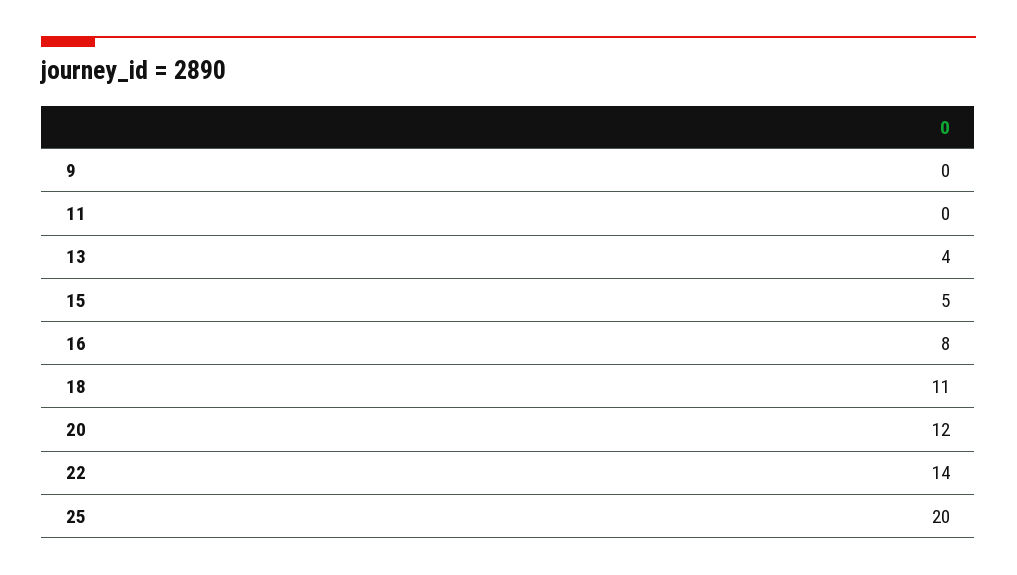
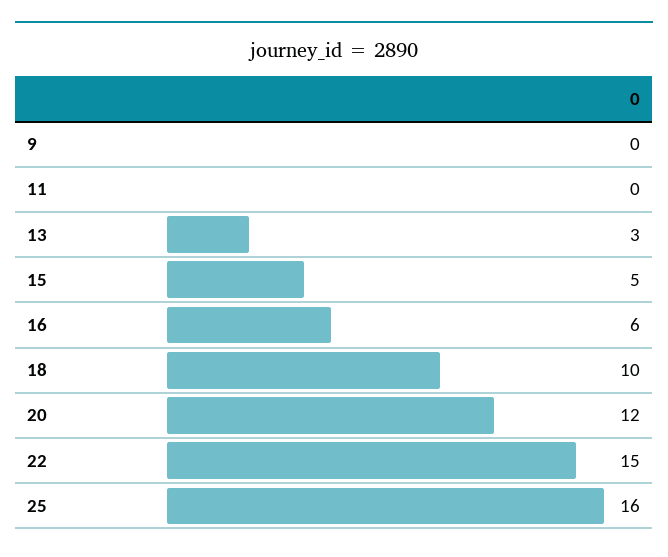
  {
    "9": 0,
    "11": 0,
-   "13": 4,
+   "13": 3,
    "15": 5,
-   "16": 8,
+   "16": 6,
-   "18": 11,
+   "18": 10,
    "20": 12,
-   "22": 14,
+   "22": 15,
-   "25": 20
+   "25": 16
  }

